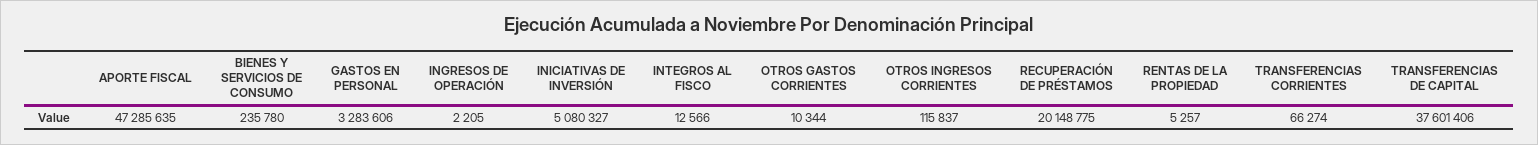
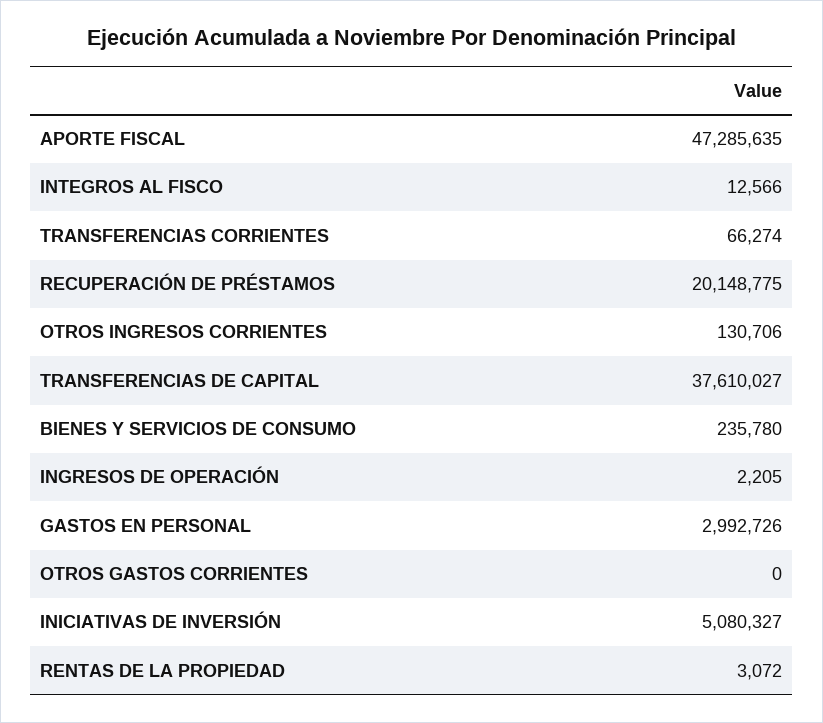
  {
    "APORTE FISCAL": 47285635,
    "BIENES Y SERVICIOS DE CONSUMO": 235780,
-   "GASTOS EN PERSONAL": 3283606,
+   "GASTOS EN PERSONAL": 2992726,
    "INGRESOS DE OPERACIÓN": 2205,
    "INICIATIVAS DE INVERSIÓN": 5080327,
    "INTEGROS AL FISCO": 12566,
-   "OTROS GASTOS CORRIENTES": 10344,
+   "OTROS GASTOS CORRIENTES": 0,
-   "OTROS INGRESOS CORRIENTES": 115837,
+   "OTROS INGRESOS CORRIENTES": 130706,
    "RECUPERACIÓN DE PRÉSTAMOS": 20148775,
-   "RENTAS DE LA PROPIEDAD": 5257,
+   "RENTAS DE LA PROPIEDAD": 3072,
    "TRANSFERENCIAS CORRIENTES": 66274,
-   "TRANSFERENCIAS DE CAPITAL": 37601406
+   "TRANSFERENCIAS DE CAPITAL": 37610027
  }

